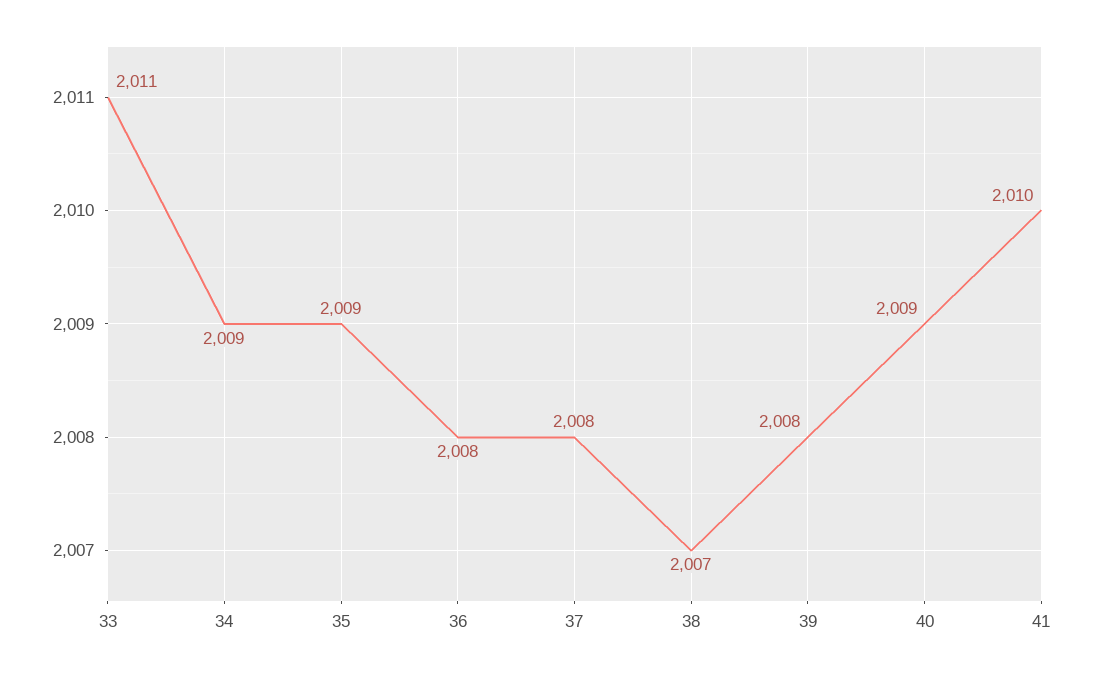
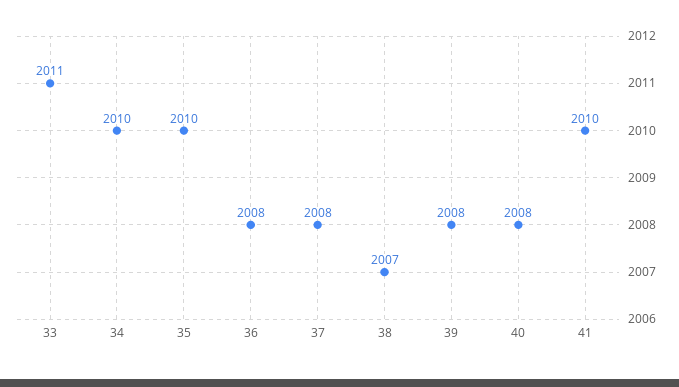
  {
    "33": 2011,
-   "34": 2009,
+   "34": 2010,
-   "35": 2009,
+   "35": 2010,
    "36": 2008,
    "37": 2008,
    "38": 2007,
    "39": 2008,
-   "40": 2009,
+   "40": 2008,
    "41": 2010
  }

